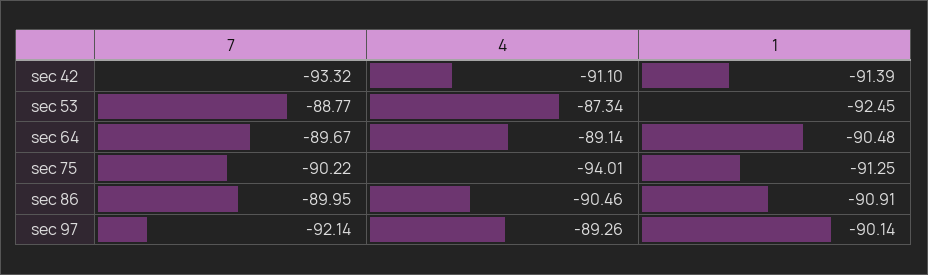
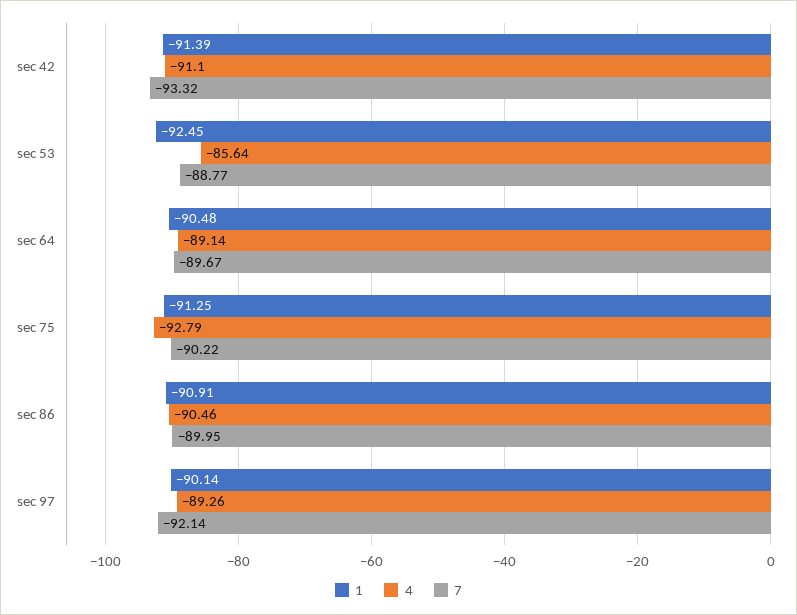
  {
    "7": {
      "sec 42": -93.32,
      "sec 53": -88.77,
      "sec 64": -89.67,
      "sec 75": -90.22,
      "sec 86": -89.95,
      "sec 97": -92.14
    },
    "4": {
      "sec 42": -91.1,
-     "sec 53": -87.34,
+     "sec 53": -85.64,
      "sec 64": -89.14,
-     "sec 75": -94.01,
+     "sec 75": -92.79,
      "sec 86": -90.46,
      "sec 97": -89.26
    },
    "1": {
      "sec 42": -91.39,
      "sec 53": -92.45,
      "sec 64": -90.48,
      "sec 75": -91.25,
      "sec 86": -90.91,
      "sec 97": -90.14
    }
  }

